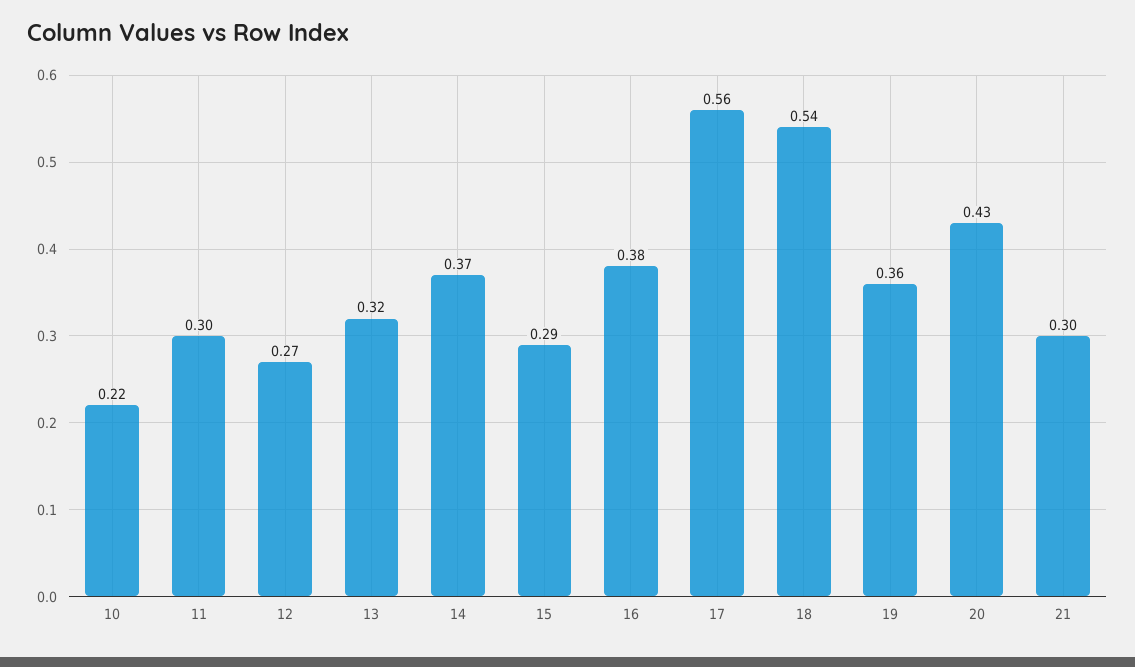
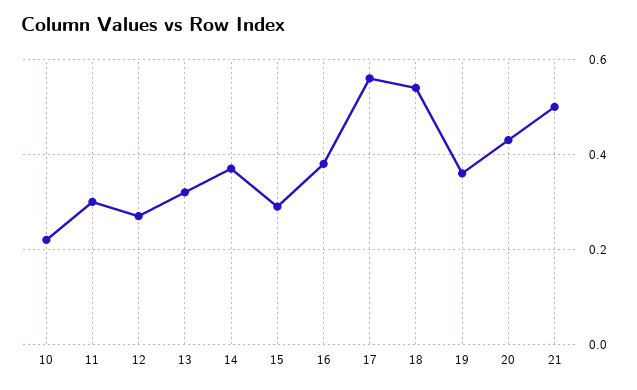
  {
    "10": 0.22,
    "11": 0.3,
    "12": 0.27,
    "13": 0.32,
    "14": 0.37,
    "15": 0.29,
    "16": 0.38,
    "17": 0.56,
    "18": 0.54,
    "19": 0.36,
    "20": 0.43,
-   "21": 0.3
+   "21": 0.5
  }

